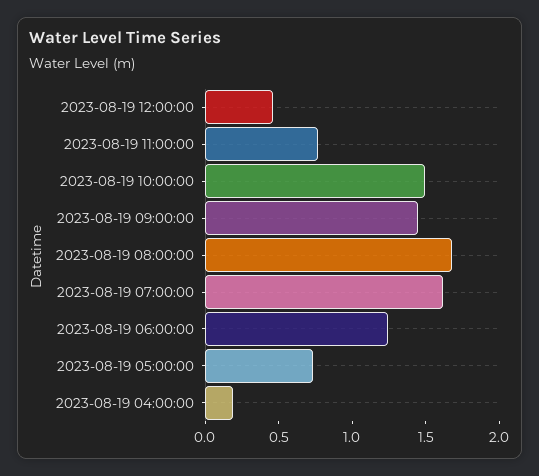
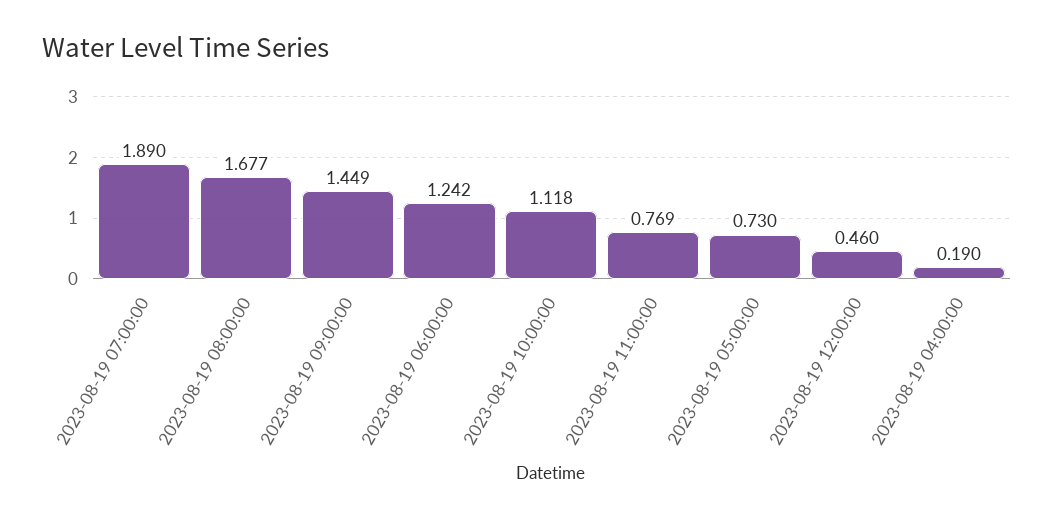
  {
    "2023-08-19 12:00:00": 0.46,
    "2023-08-19 11:00:00": 0.769,
-   "2023-08-19 10:00:00": 1.5,
+   "2023-08-19 10:00:00": 1.118,
    "2023-08-19 09:00:00": 1.449,
    "2023-08-19 08:00:00": 1.677,
-   "2023-08-19 07:00:00": 1.6,
+   "2023-08-19 07:00:00": 1.89,
    "2023-08-19 06:00:00": 1.242,
    "2023-08-19 05:00:00": 0.73,
    "2023-08-19 04:00:00": 0.19
  }

